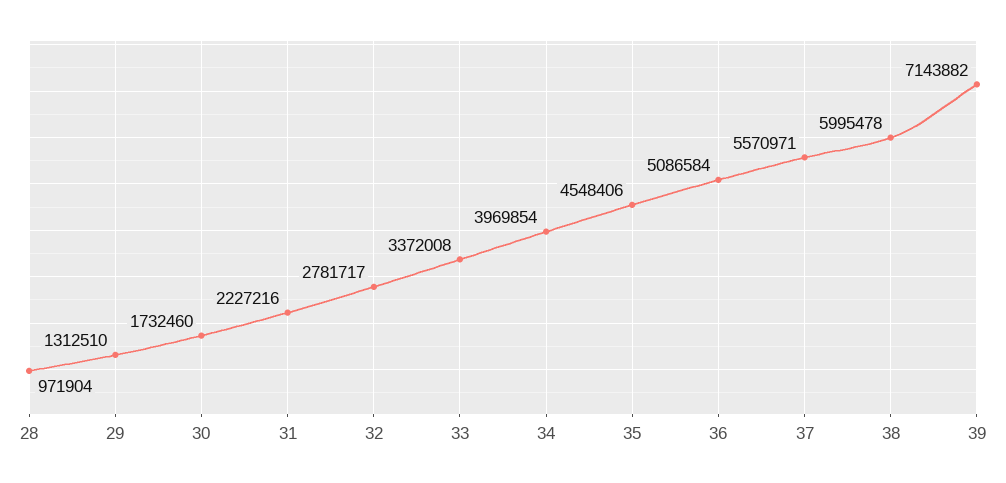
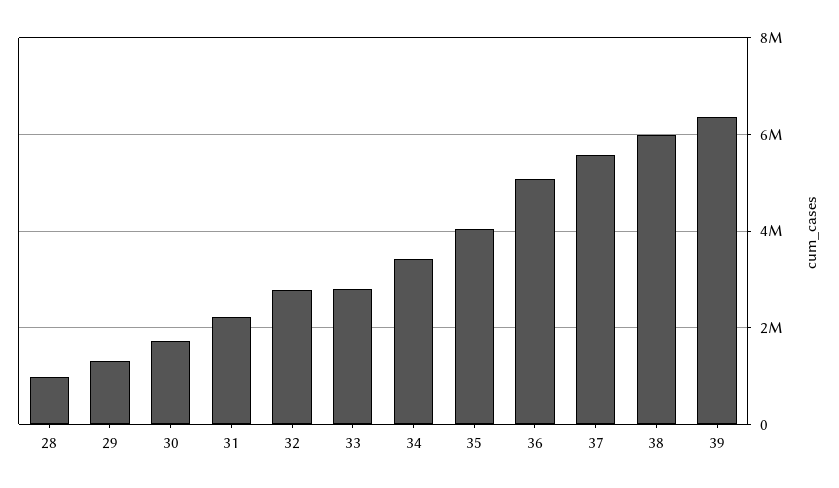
  {
    "28": 971904,
    "29": 1312510,
    "30": 1732460,
    "31": 2227216,
    "32": 2781717,
-   "33": 3372008,
+   "33": 2800000,
-   "34": 3969854,
+   "34": 3400000,
-   "35": 4548406,
+   "35": 4000000,
    "36": 5086584,
    "37": 5570971,
    "38": 5995478,
-   "39": 7143882
+   "39": 6400000
  }

